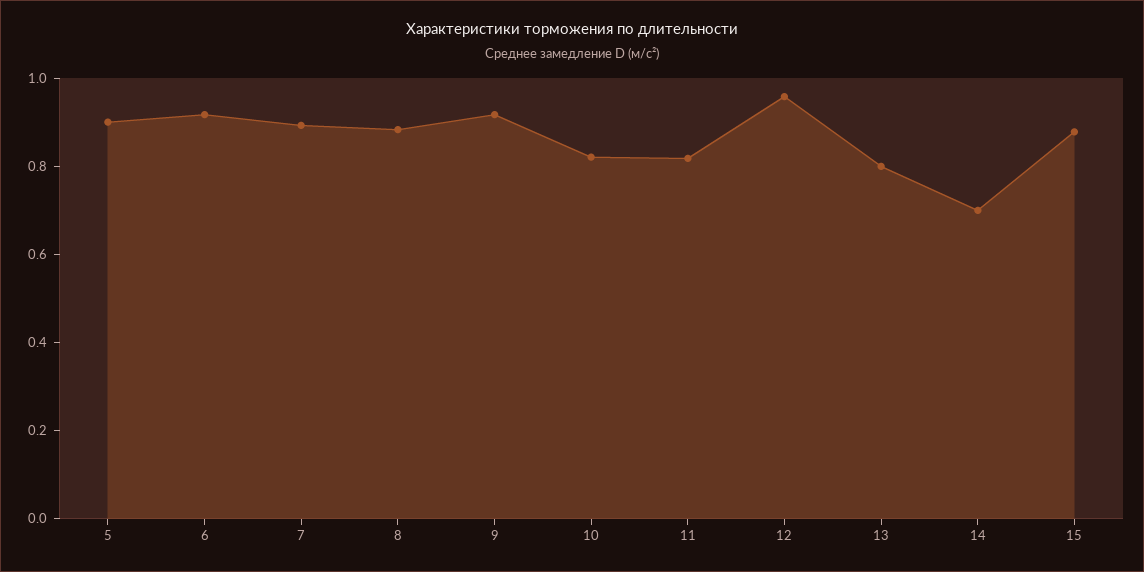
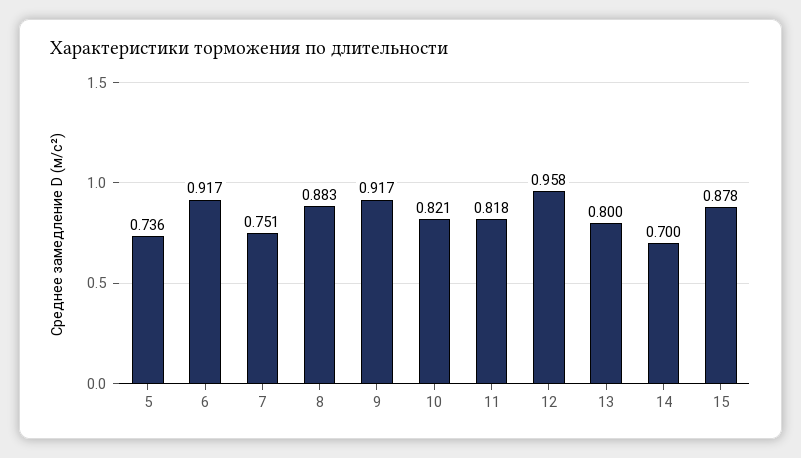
  {
-   "5": 0.9,
+   "5": 0.736,
    "6": 0.917,
-   "7": 0.9,
+   "7": 0.751,
    "8": 0.883,
    "9": 0.917,
    "10": 0.821,
    "11": 0.818,
    "12": 0.958,
    "13": 0.8,
    "14": 0.7,
    "15": 0.878
  }

